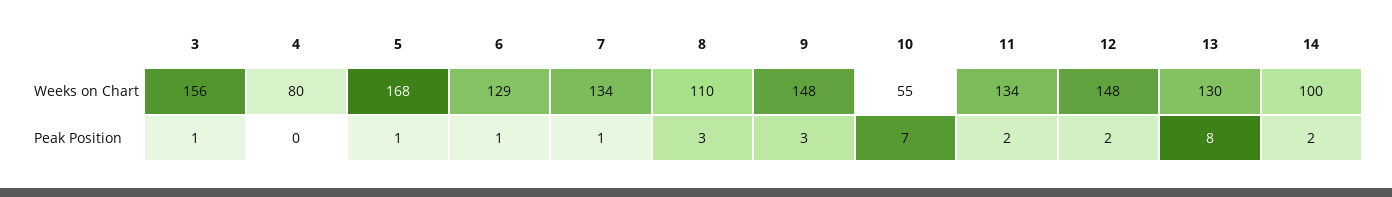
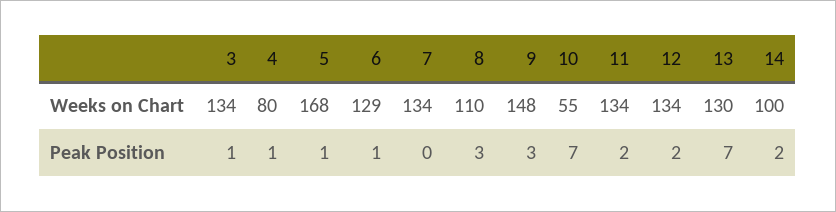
  {
    "3": {
-     "Weeks on Chart": 156,
+     "Weeks on Chart": 134,
      "Peak Position": 1
    },
    "4": {
      "Weeks on Chart": 80,
-     "Peak Position": 0
+     "Peak Position": 1
    },
    "5": {
      "Weeks on Chart": 168,
      "Peak Position": 1
    },
    "6": {
      "Weeks on Chart": 129,
      "Peak Position": 1
    },
    "7": {
      "Weeks on Chart": 134,
-     "Peak Position": 1
+     "Peak Position": 0
    },
    "8": {
      "Weeks on Chart": 110,
      "Peak Position": 3
    },
    "9": {
      "Weeks on Chart": 148,
      "Peak Position": 3
    },
    "10": {
      "Weeks on Chart": 55,
      "Peak Position": 7
    },
    "11": {
      "Weeks on Chart": 134,
      "Peak Position": 2
    },
    "12": {
-     "Weeks on Chart": 148,
+     "Weeks on Chart": 134,
      "Peak Position": 2
    },
    "13": {
      "Weeks on Chart": 130,
-     "Peak Position": 8
+     "Peak Position": 7
    },
    "14": {
      "Weeks on Chart": 100,
      "Peak Position": 2
    }
  }

